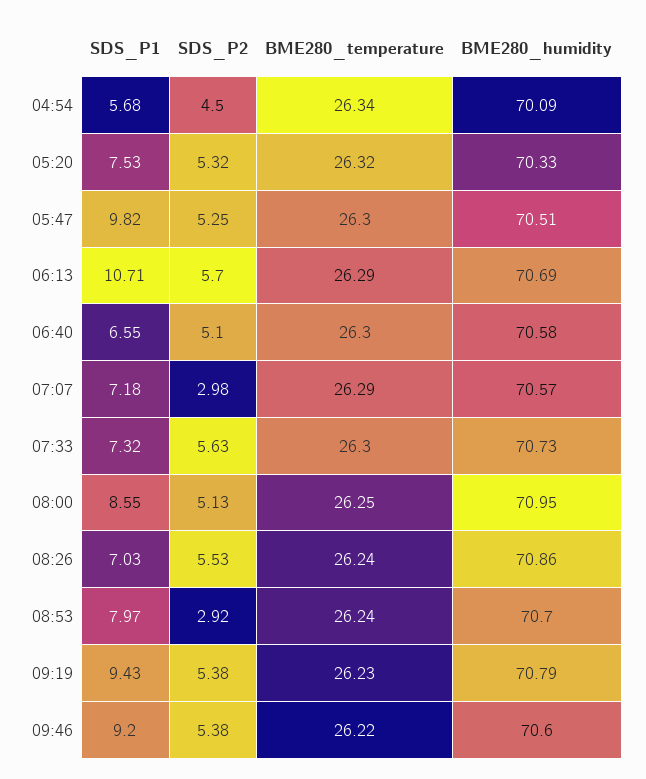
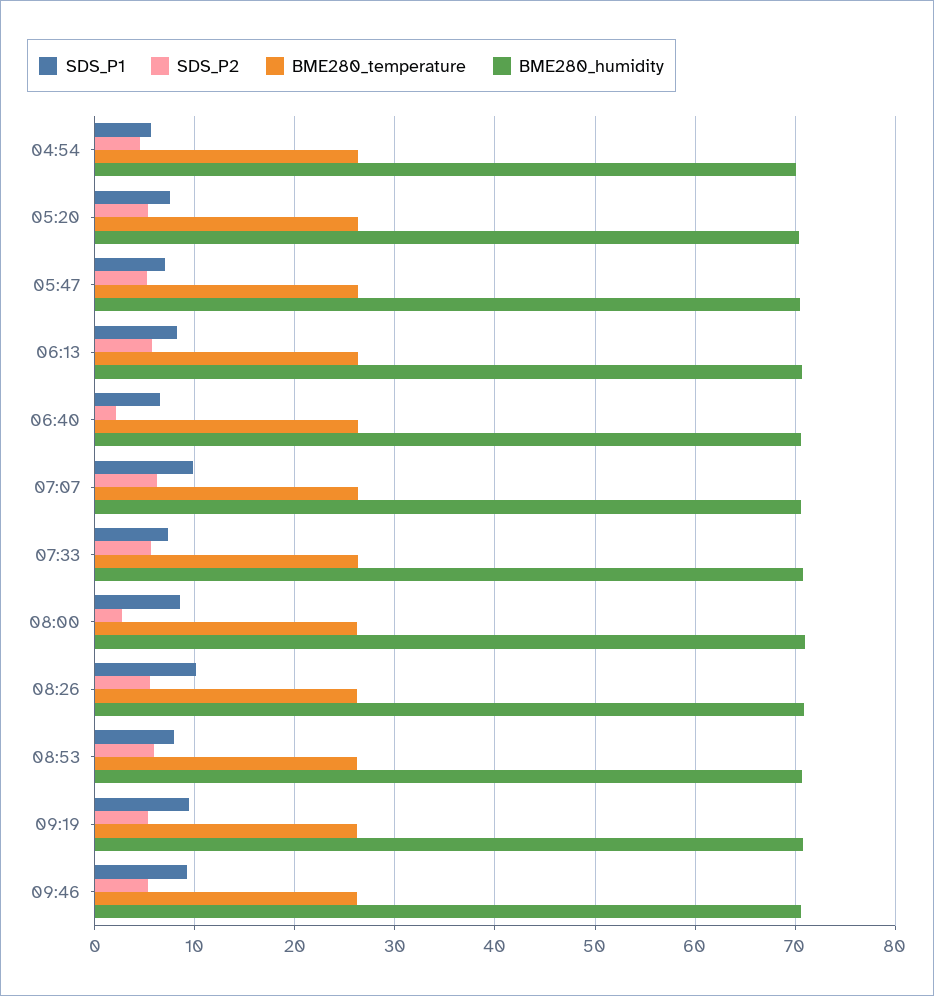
  {
    "SDS_P1": {
      "04:54": 5.68,
      "05:20": 7.53,
-     "05:47": 9.82,
+     "05:47": 7,
-     "06:13": 10.71,
+     "06:13": 8,
      "06:40": 6.55,
-     "07:07": 7.18,
+     "07:07": 10,
      "07:33": 7.32,
      "08:00": 8.55,
-     "08:26": 7.03,
+     "08:26": 10,
      "08:53": 7.97,
      "09:19": 9.43,
      "09:46": 9.2
    },
    "SDS_P2": {
      "04:54": 4.5,
      "05:20": 5.32,
      "05:47": 5.25,
      "06:13": 5.7,
-     "06:40": 5.1,
+     "06:40": 2,
-     "07:07": 2.98,
+     "07:07": 6,
      "07:33": 5.63,
-     "08:00": 5.13,
+     "08:00": 3,
      "08:26": 5.53,
-     "08:53": 2.92,
+     "08:53": 6,
      "09:19": 5.38,
      "09:46": 5.38
    },
    "BME280_temperature": {
      "04:54": 26.34,
      "05:20": 26.32,
      "05:47": 26.3,
      "06:13": 26.29,
      "06:40": 26.3,
      "07:07": 26.29,
      "07:33": 26.3,
      "08:00": 26.25,
      "08:26": 26.24,
      "08:53": 26.24,
      "09:19": 26.23,
      "09:46": 26.22
    },
    "BME280_humidity": {
      "04:54": 70.09,
      "05:20": 70.33,
      "05:47": 70.51,
      "06:13": 70.69,
      "06:40": 70.58,
      "07:07": 70.57,
      "07:33": 70.73,
      "08:00": 70.95,
      "08:26": 70.86,
      "08:53": 70.7,
      "09:19": 70.79,
      "09:46": 70.6
    }
  }

